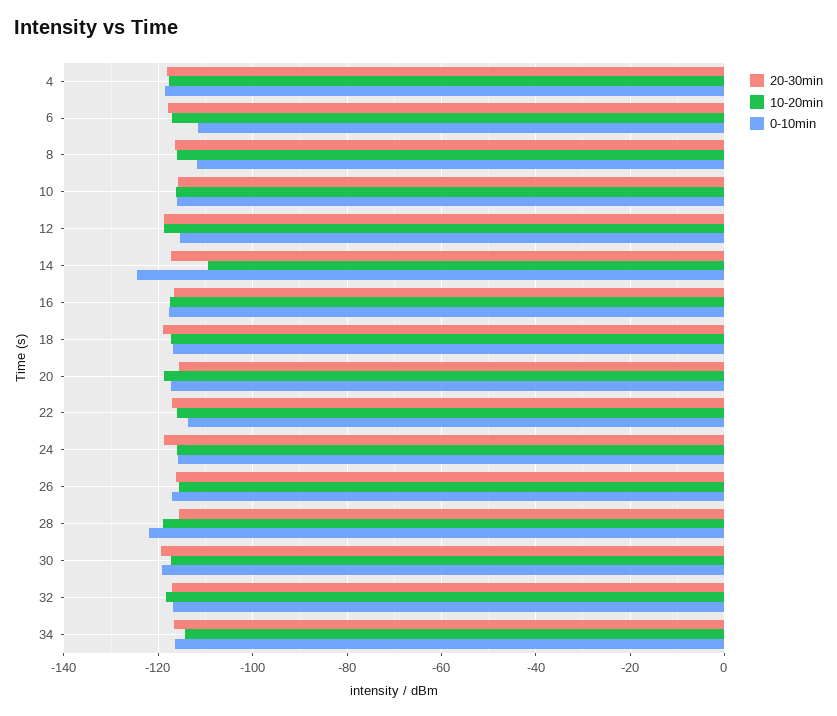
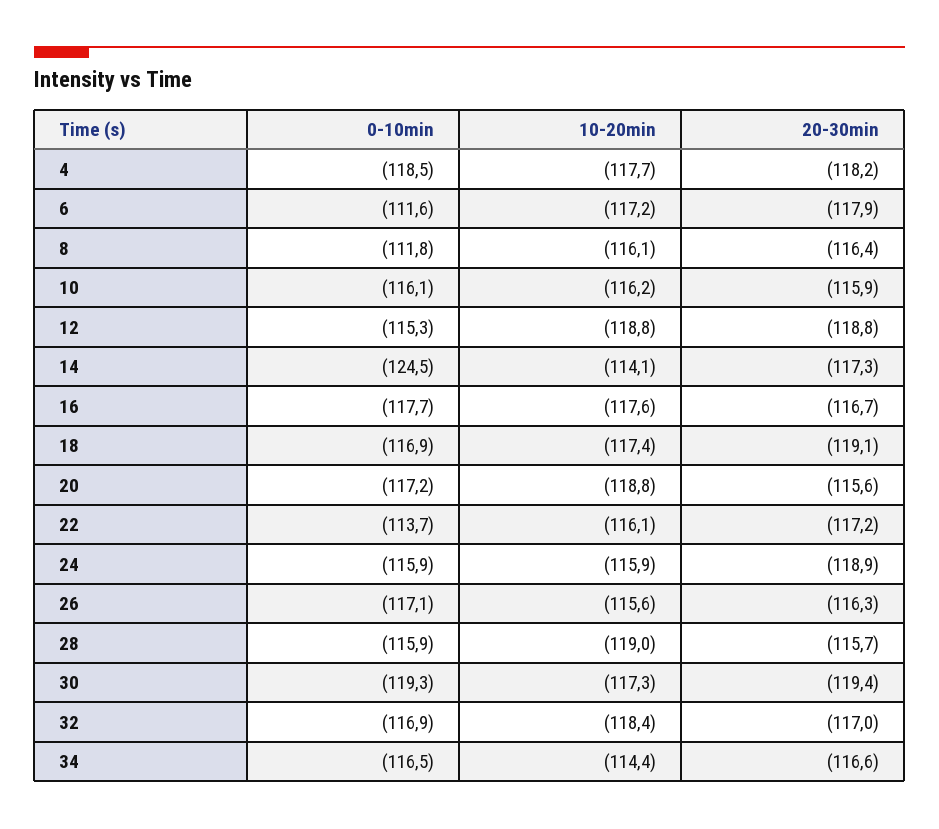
  {
    "20-30min": {
      "4": -118.2,
      "6": -117.9,
      "8": -116.4,
      "10": -115.9,
      "12": -118.8,
      "14": -117.3,
      "16": -116.7,
      "18": -119.1,
      "20": -115.6,
      "22": -117.2,
      "24": -118.9,
      "26": -116.3,
      "28": -115.7,
      "30": -119.4,
      "32": -117,
      "34": -116.6
    },
    "10-20min": {
      "4": -117.7,
      "6": -117.2,
      "8": -116.1,
      "10": -116.2,
      "12": -118.8,
-     "14": -110,
+     "14": -114.1,
      "16": -117.6,
      "18": -117.4,
      "20": -118.8,
      "22": -116.1,
      "24": -115.9,
      "26": -115.6,
      "28": -119,
      "30": -117.3,
      "32": -118.4,
      "34": -114.4
    },
    "0-10min": {
      "4": -118.5,
      "6": -111.6,
      "8": -111.8,
      "10": -116.1,
      "12": -115.3,
      "14": -124.5,
      "16": -117.7,
      "18": -116.9,
      "20": -117.2,
      "22": -113.7,
      "24": -115.9,
      "26": -117.1,
-     "28": -122,
+     "28": -115.9,
      "30": -119.3,
      "32": -116.9,
      "34": -116.5
    }
  }

